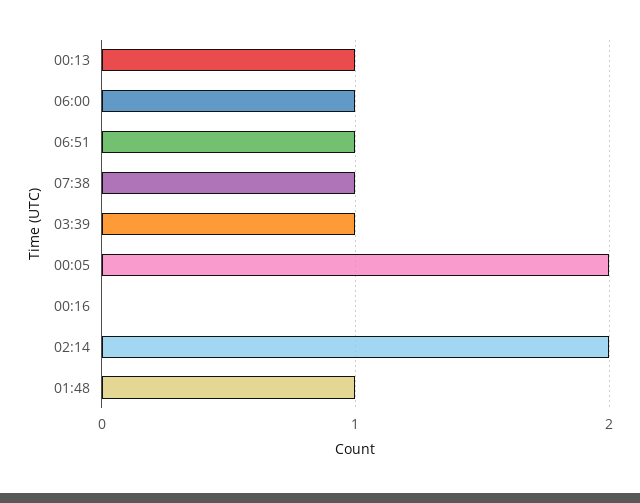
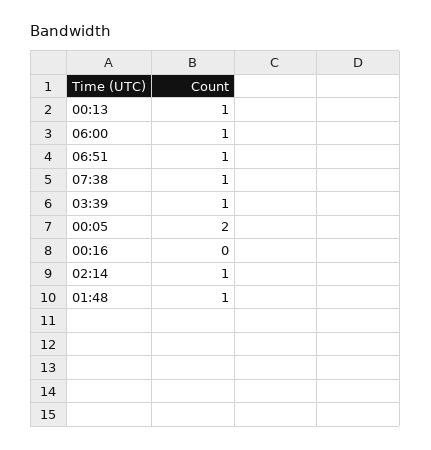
  {
    "00:13": 1,
    "06:00": 1,
    "06:51": 1,
    "07:38": 1,
    "03:39": 1,
    "00:05": 2,
    "00:16": 0,
-   "02:14": 2,
+   "02:14": 1,
    "01:48": 1
  }

